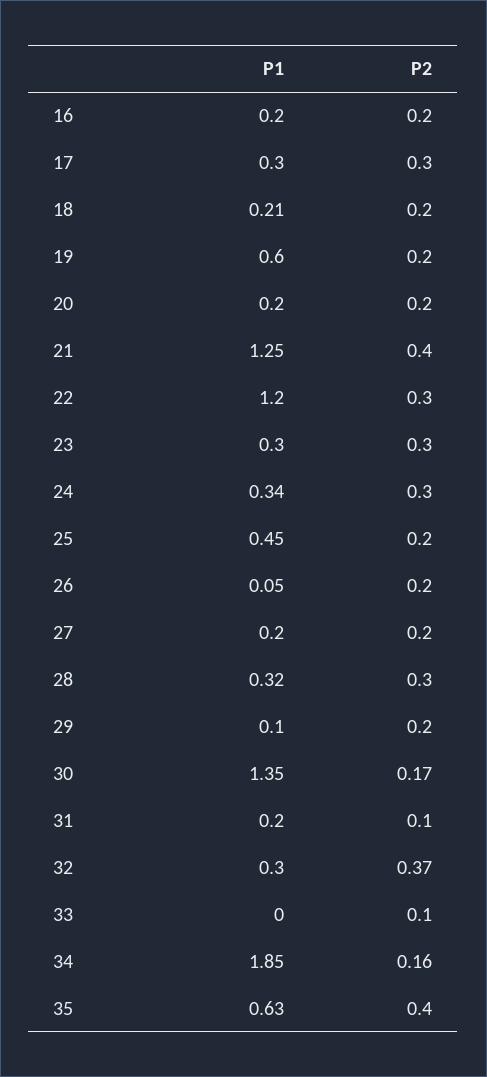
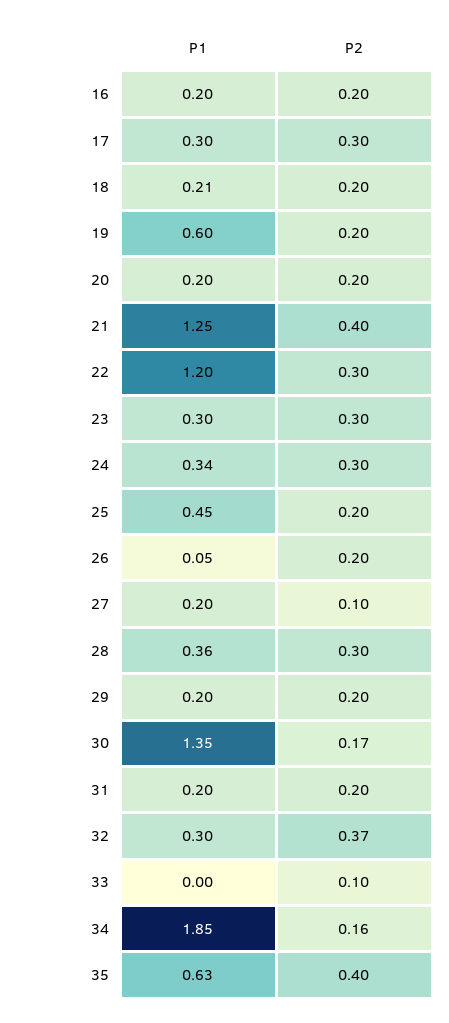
  {
    "P1": {
      "16": 0.2,
      "17": 0.3,
      "18": 0.21,
      "19": 0.6,
      "20": 0.2,
      "21": 1.25,
      "22": 1.2,
      "23": 0.3,
      "24": 0.34,
      "25": 0.45,
      "26": 0.05,
      "27": 0.2,
-     "28": 0.32,
+     "28": 0.36,
-     "29": 0.1,
+     "29": 0.2,
      "30": 1.35,
      "31": 0.2,
      "32": 0.3,
      "33": 0,
      "34": 1.85,
      "35": 0.63
    },
    "P2": {
      "16": 0.2,
      "17": 0.3,
      "18": 0.2,
      "19": 0.2,
      "20": 0.2,
      "21": 0.4,
      "22": 0.3,
      "23": 0.3,
      "24": 0.3,
      "25": 0.2,
      "26": 0.2,
-     "27": 0.2,
+     "27": 0.1,
      "28": 0.3,
      "29": 0.2,
      "30": 0.17,
-     "31": 0.1,
+     "31": 0.2,
      "32": 0.37,
      "33": 0.1,
      "34": 0.16,
      "35": 0.4
    }
  }

